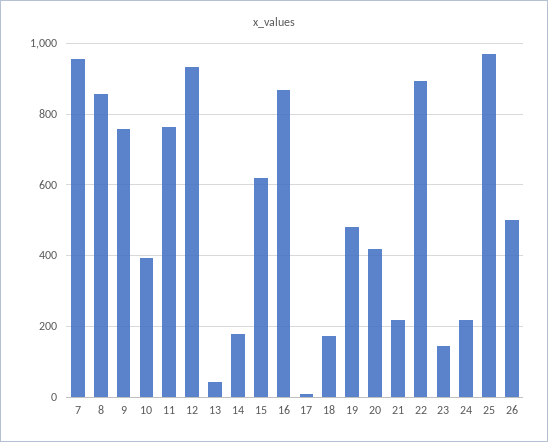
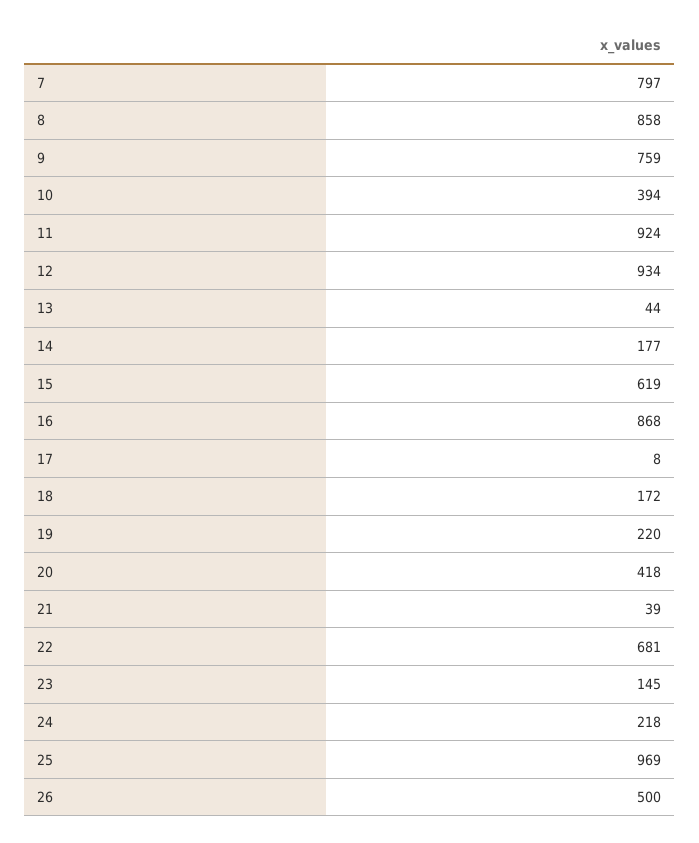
  {
-   "7": 960,
+   "7": 797,
    "8": 858,
    "9": 759,
    "10": 394,
-   "11": 760,
+   "11": 924,
    "12": 934,
    "13": 44,
    "14": 177,
    "15": 619,
    "16": 868,
    "17": 8,
    "18": 172,
-   "19": 480,
+   "19": 220,
    "20": 418,
-   "21": 220,
+   "21": 39,
-   "22": 900,
+   "22": 681,
    "23": 145,
    "24": 218,
    "25": 969,
    "26": 500
  }

